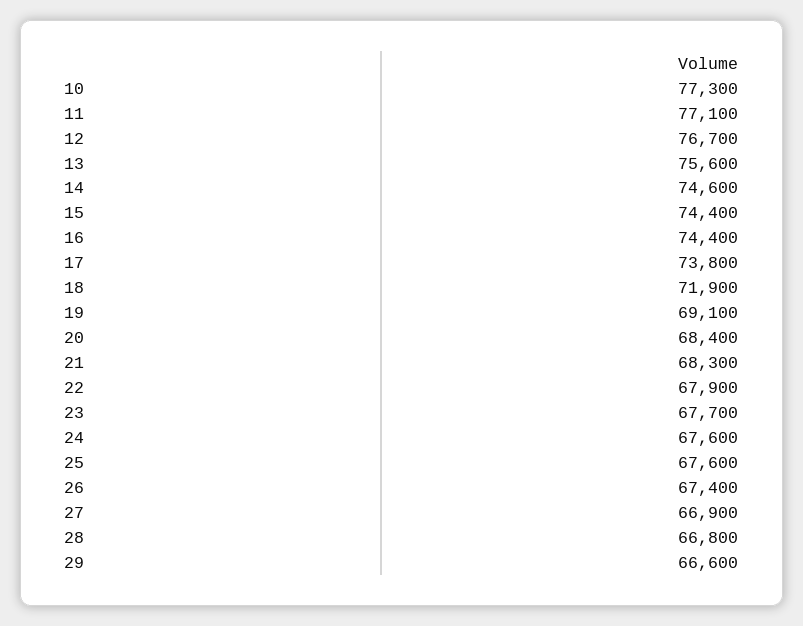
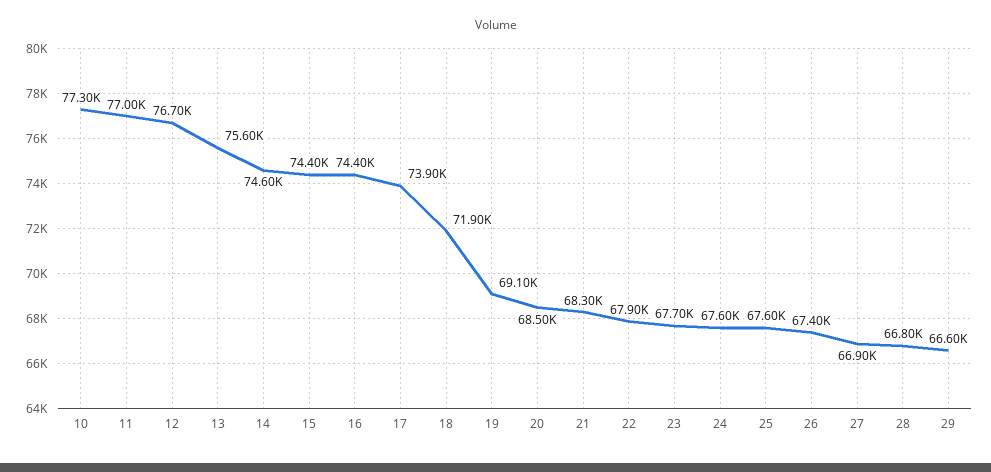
  {
    "10": 77300,
-   "11": 77100,
+   "11": 77000,
    "12": 76700,
    "13": 75600,
    "14": 74600,
    "15": 74400,
    "16": 74400,
-   "17": 73800,
+   "17": 73900,
    "18": 71900,
    "19": 69100,
-   "20": 68400,
+   "20": 68500,
    "21": 68300,
    "22": 67900,
    "23": 67700,
    "24": 67600,
    "25": 67600,
    "26": 67400,
    "27": 66900,
    "28": 66800,
    "29": 66600
  }

